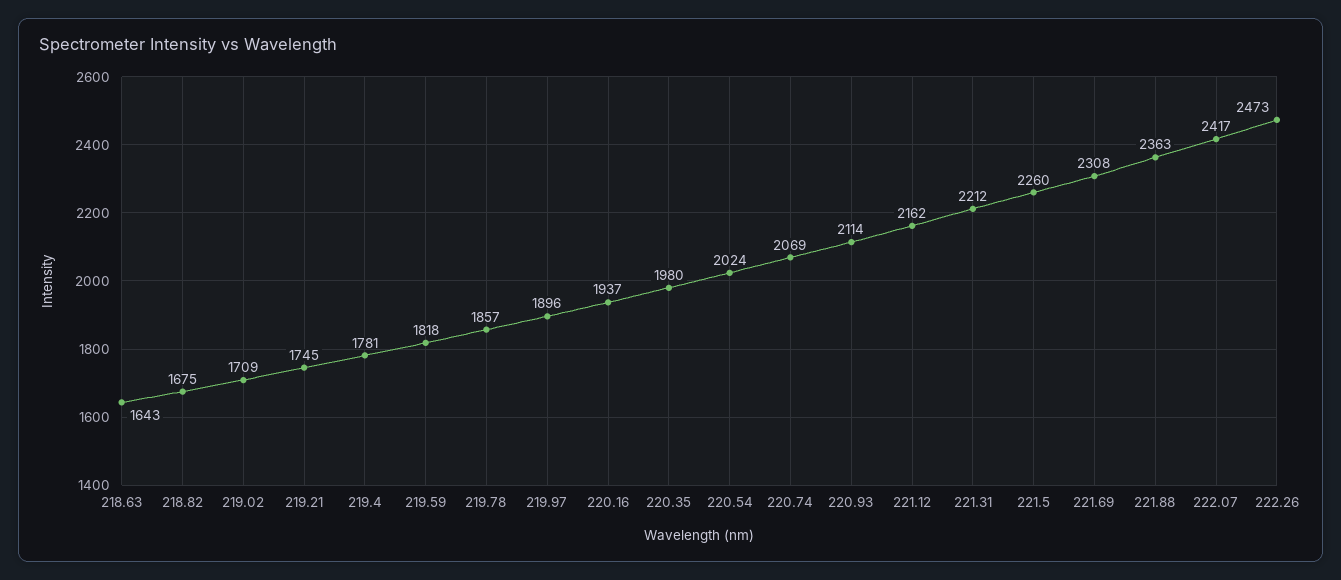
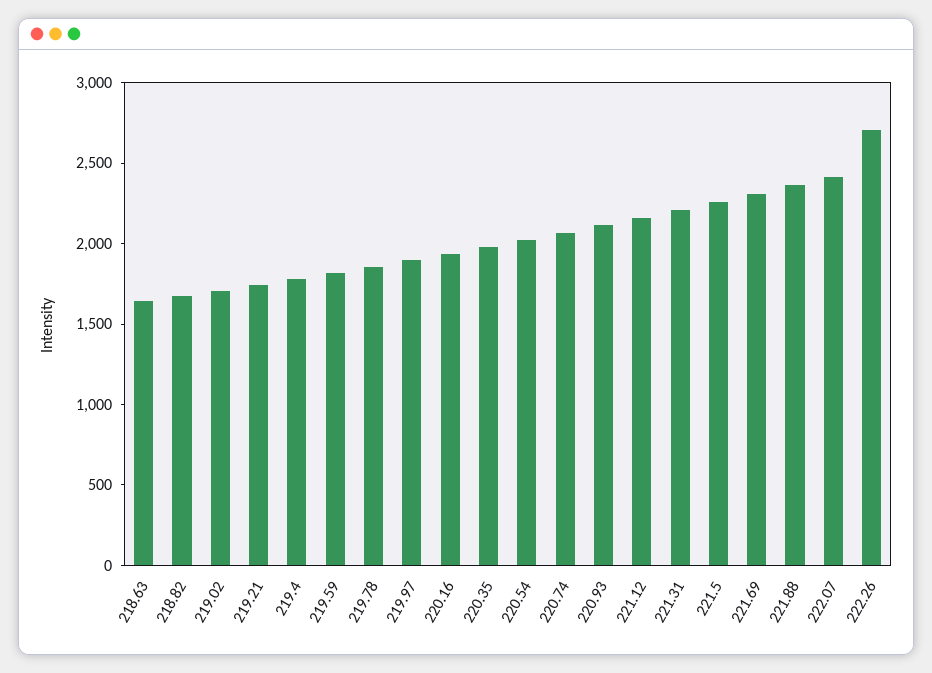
  {
    "218.63": 1643,
    "218.82": 1675,
    "219.02": 1709,
    "219.21": 1745,
    "219.4": 1781,
    "219.59": 1818,
    "219.78": 1857,
    "219.97": 1896,
    "220.16": 1937,
    "220.35": 1980,
    "220.54": 2024,
    "220.74": 2069,
    "220.93": 2114,
    "221.12": 2162,
    "221.31": 2212,
    "221.5": 2260,
    "221.69": 2308,
    "221.88": 2363,
    "222.07": 2417,
-   "222.26": 2473
+   "222.26": 2700
  }

